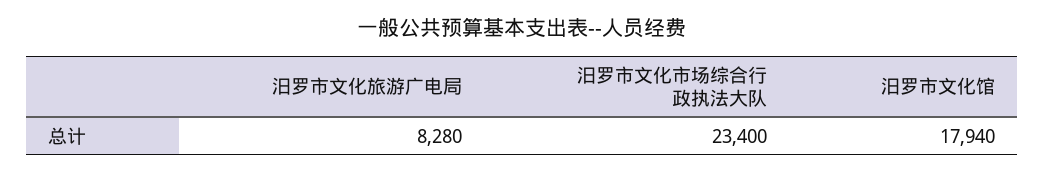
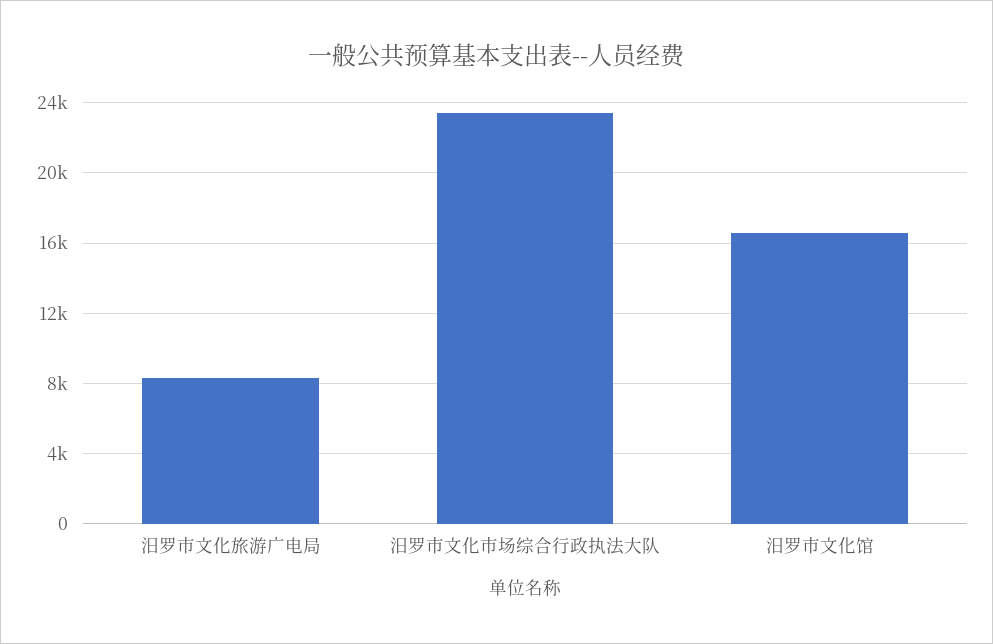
  {
    "汨罗市文化旅游广电局": 8280,
    "汨罗市文化市场综合行政执法大队": 23400,
-   "汨罗市文化馆": 17940
+   "汨罗市文化馆": 16500
  }

